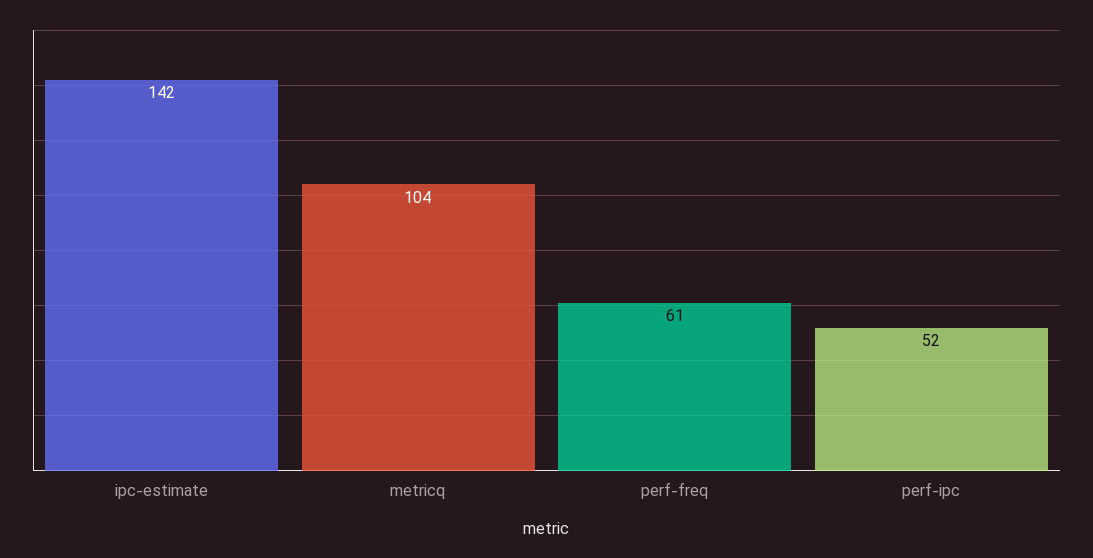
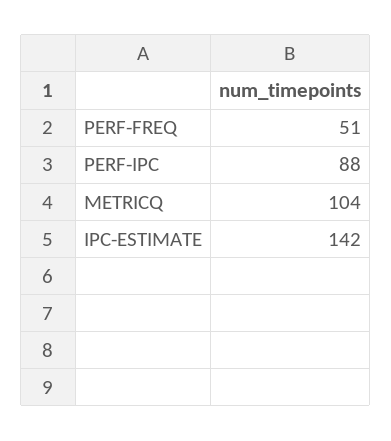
  {
    "ipc-estimate": 142,
    "metricq": 104,
-   "perf-freq": 61,
+   "perf-freq": 51,
-   "perf-ipc": 52
+   "perf-ipc": 88
  }

